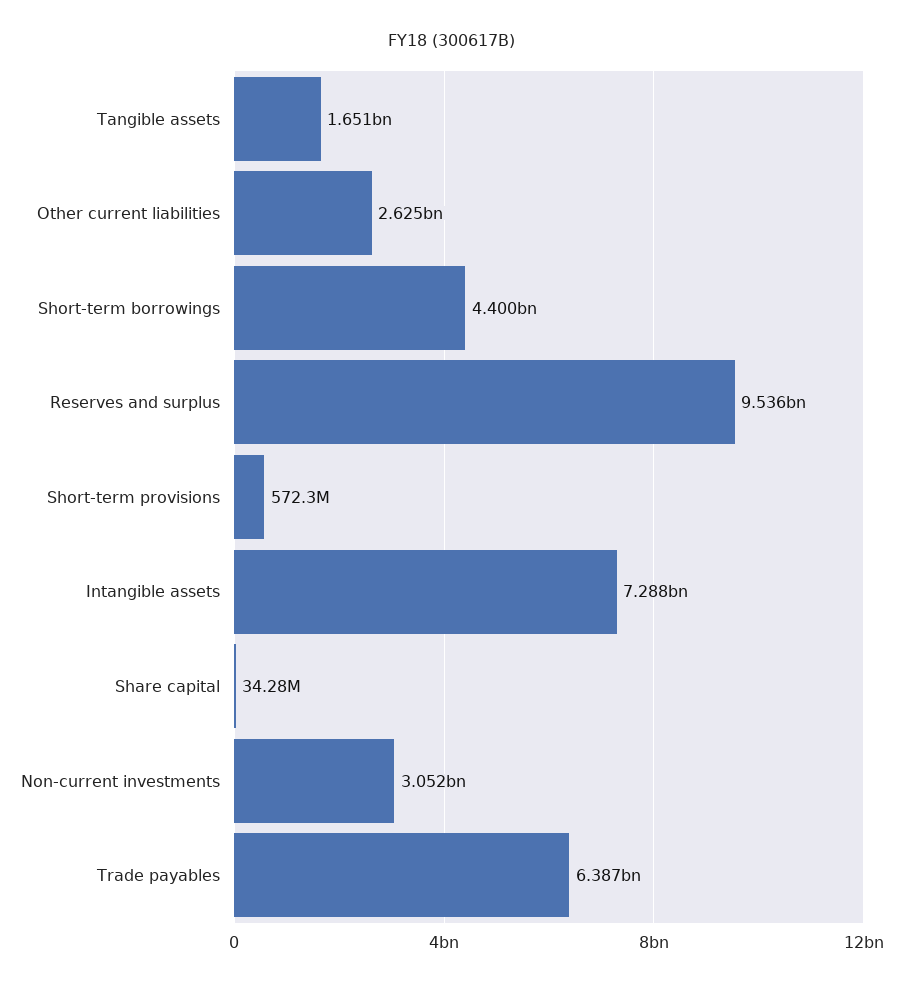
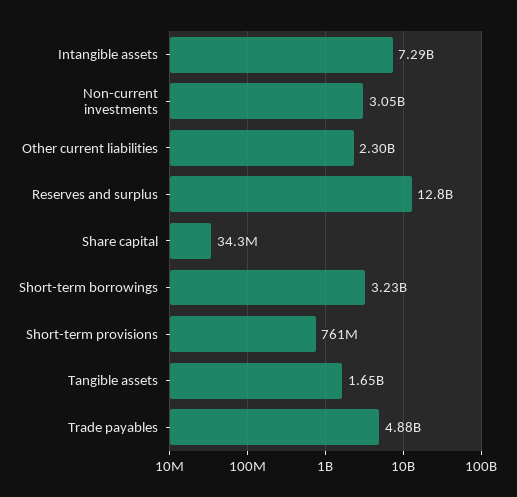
  {
    "Tangible assets": 1651000000,
-   "Other current liabilities": 2625000000,
+   "Other current liabilities": 2300000000,
-   "Short-term borrowings": 4400000000,
+   "Short-term borrowings": 3230000000,
-   "Reserves and surplus": 9536000000,
+   "Reserves and surplus": 12800000000,
-   "Short-term provisions": 572300000,
+   "Short-term provisions": 761000000,
    "Intangible assets": 7288000000,
    "Share capital": 34280000,
    "Non-current investments": 3052000000,
-   "Trade payables": 6387000000
+   "Trade payables": 4880000000
  }

